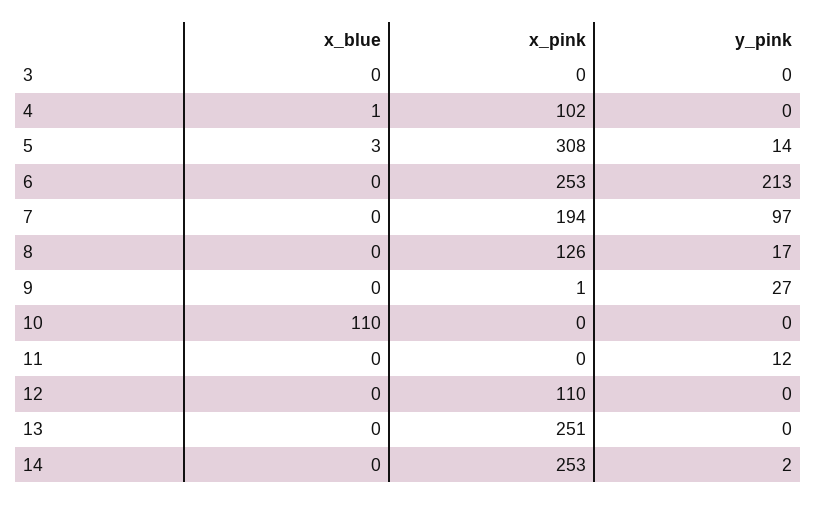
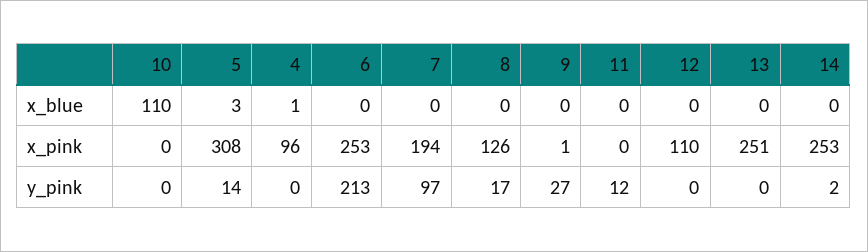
  {
    "x_blue": {
-     "3": 0,
      "4": 1,
      "5": 3,
      "6": 0,
      "7": 0,
      "8": 0,
      "9": 0,
      "10": 110,
      "11": 0,
      "12": 0,
      "13": 0,
      "14": 0
    },
    "x_pink": {
-     "3": 0,
-     "4": 102,
+     "4": 96,
      "5": 308,
      "6": 253,
      "7": 194,
      "8": 126,
      "9": 1,
      "10": 0,
      "11": 0,
      "12": 110,
      "13": 251,
      "14": 253
    },
    "y_pink": {
-     "3": 0,
      "4": 0,
      "5": 14,
      "6": 213,
      "7": 97,
      "8": 17,
      "9": 27,
      "10": 0,
      "11": 12,
      "12": 0,
      "13": 0,
      "14": 2
    }
  }

